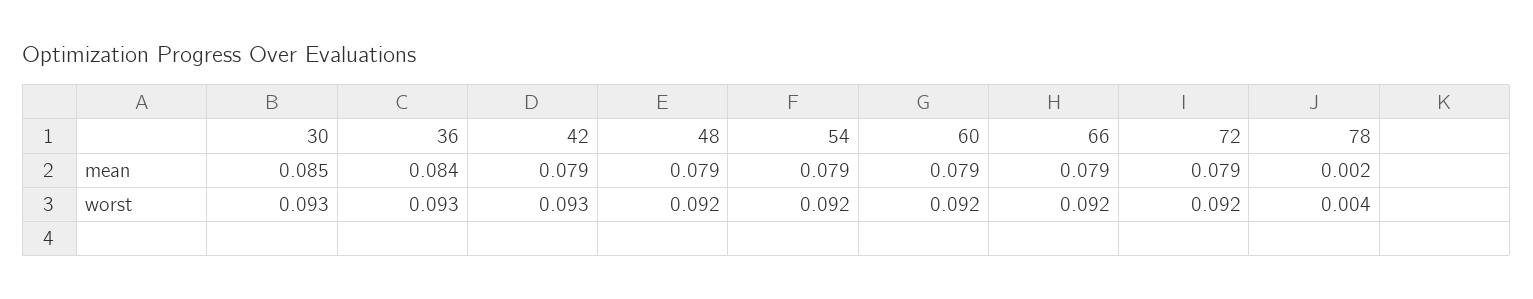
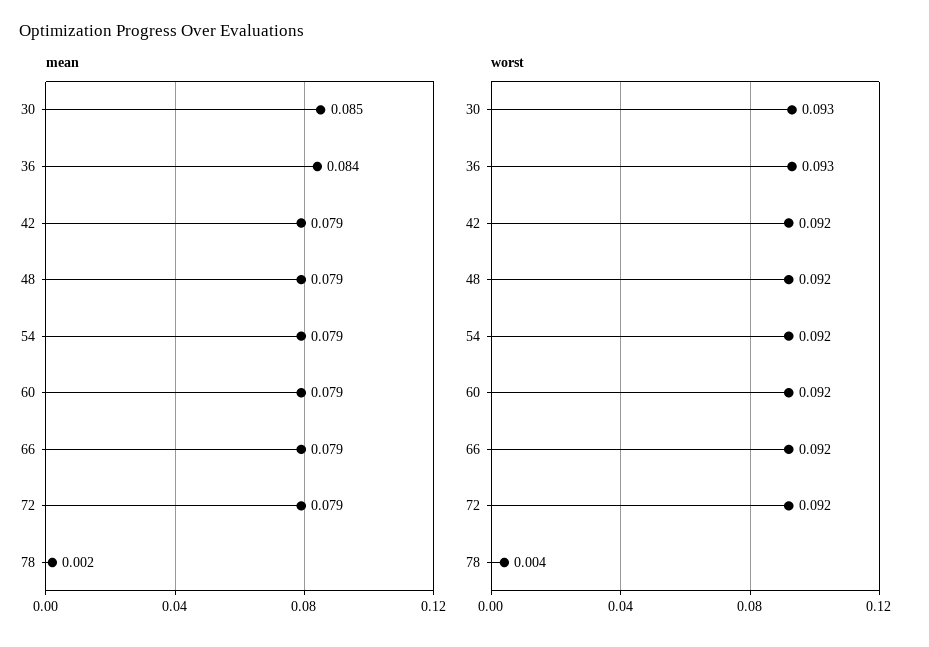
  {
    "mean": {
      "30": 0.085,
      "36": 0.084,
      "42": 0.079,
      "48": 0.079,
      "54": 0.079,
      "60": 0.079,
      "66": 0.079,
      "72": 0.079,
      "78": 0.002
    },
    "worst": {
      "30": 0.093,
      "36": 0.093,
-     "42": 0.093,
+     "42": 0.092,
      "48": 0.092,
      "54": 0.092,
      "60": 0.092,
      "66": 0.092,
      "72": 0.092,
      "78": 0.004
    }
  }

